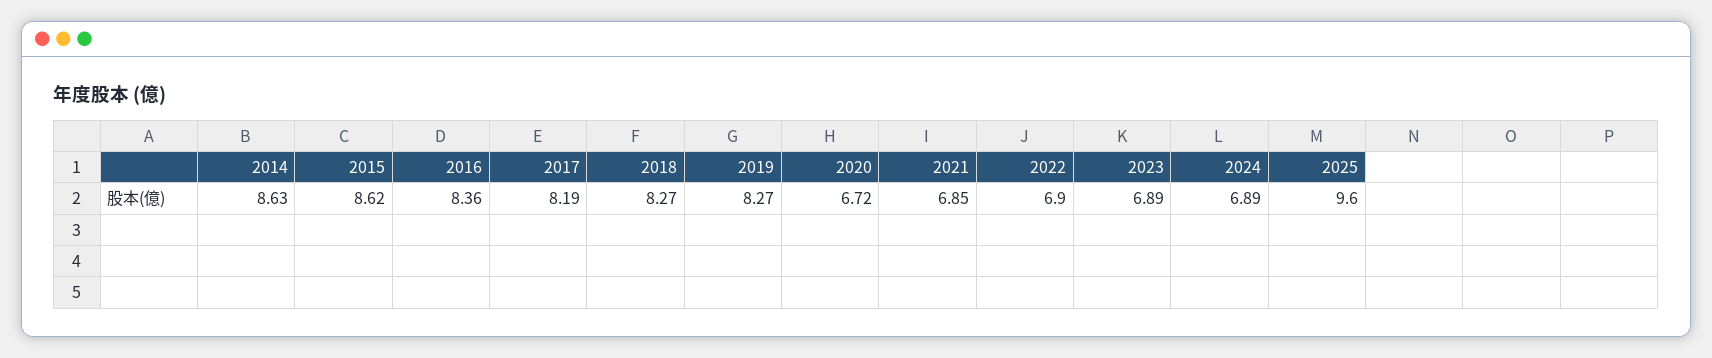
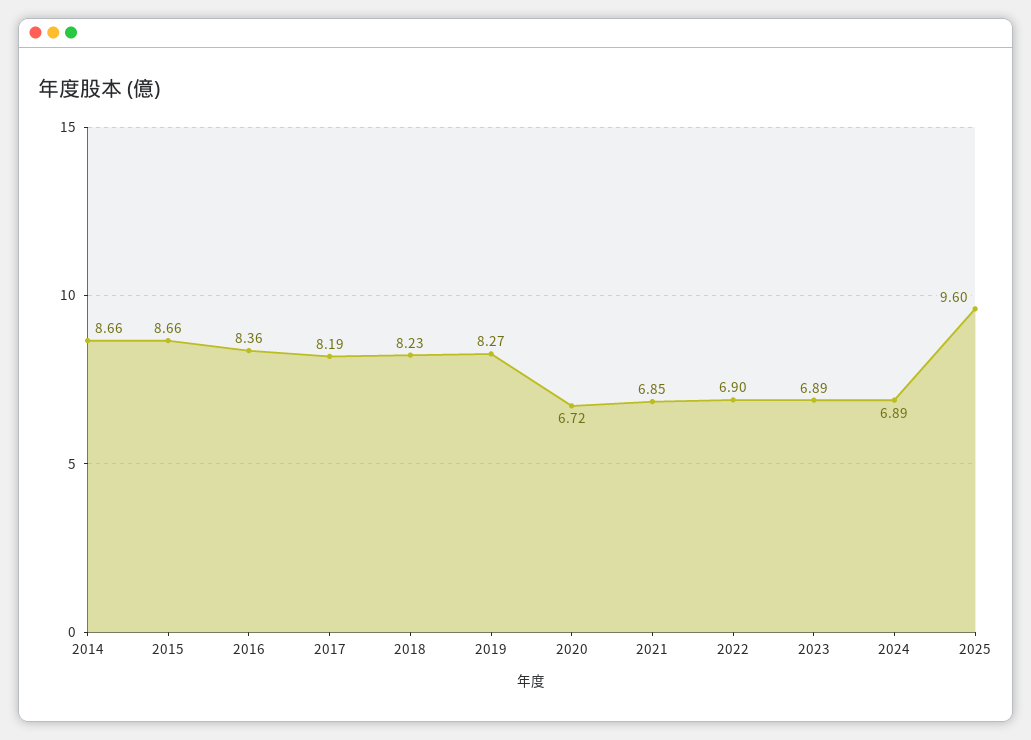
  {
-   "2014": 8.63,
+   "2014": 8.66,
-   "2015": 8.62,
+   "2015": 8.66,
    "2016": 8.36,
    "2017": 8.19,
-   "2018": 8.27,
+   "2018": 8.23,
    "2019": 8.27,
    "2020": 6.72,
    "2021": 6.85,
    "2022": 6.9,
    "2023": 6.89,
    "2024": 6.89,
    "2025": 9.6
  }

